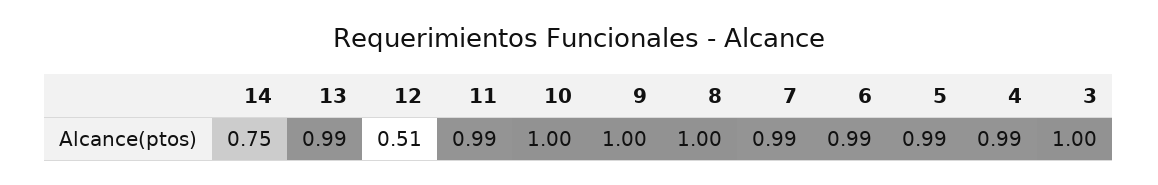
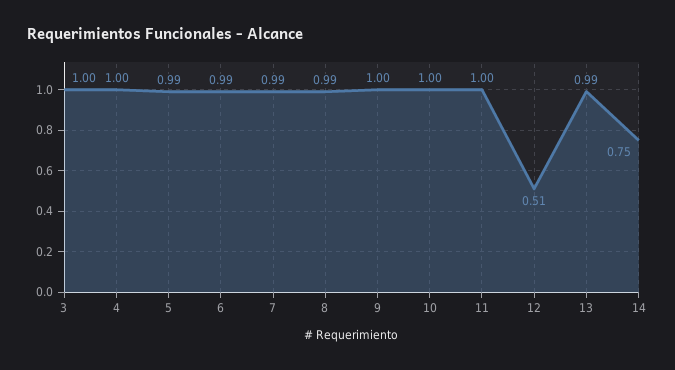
  {
    "14": 0.75,
    "13": 0.99,
    "12": 0.51,
-   "11": 0.99,
+   "11": 1,
    "10": 1,
    "9": 1,
-   "8": 1,
+   "8": 0.99,
    "7": 0.99,
    "6": 0.99,
    "5": 0.99,
-   "4": 0.99,
+   "4": 1,
    "3": 1
  }

